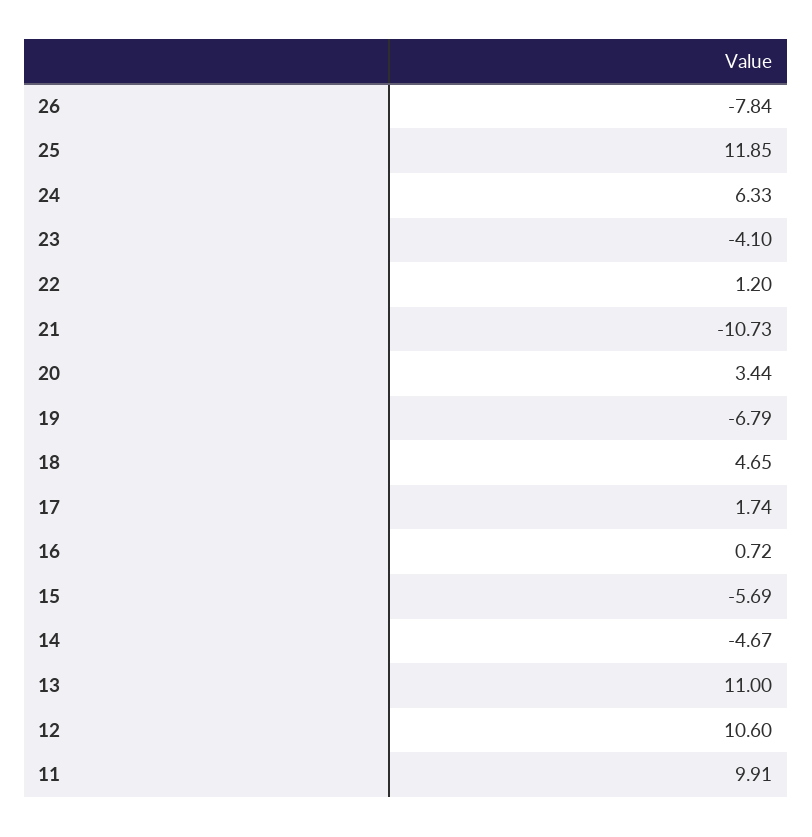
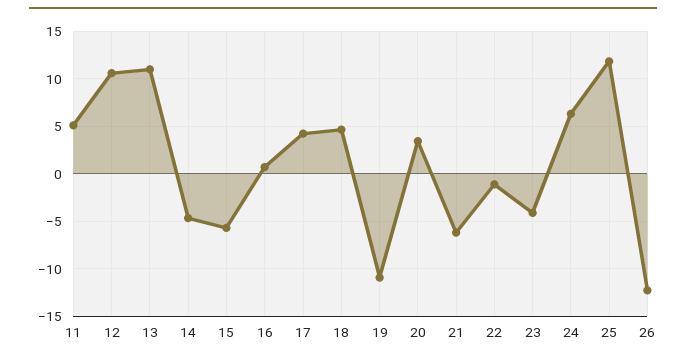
  {
-   "26": -7.84,
+   "26": -12,
    "25": 11.85,
    "24": 6.33,
    "23": -4.1,
-   "22": 1.2,
+   "22": -1,
-   "21": -10.73,
+   "21": -6,
    "20": 3.44,
-   "19": -6.79,
+   "19": -11,
    "18": 4.65,
-   "17": 1.74,
+   "17": 4,
    "16": 0.72,
    "15": -5.69,
    "14": -4.67,
    "13": 11,
    "12": 10.6,
-   "11": 9.91
+   "11": 5
  }

